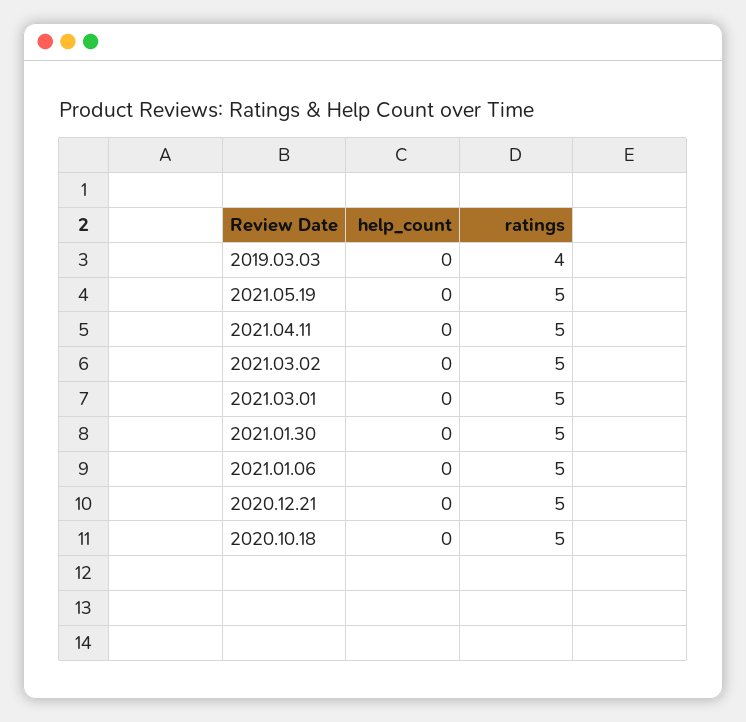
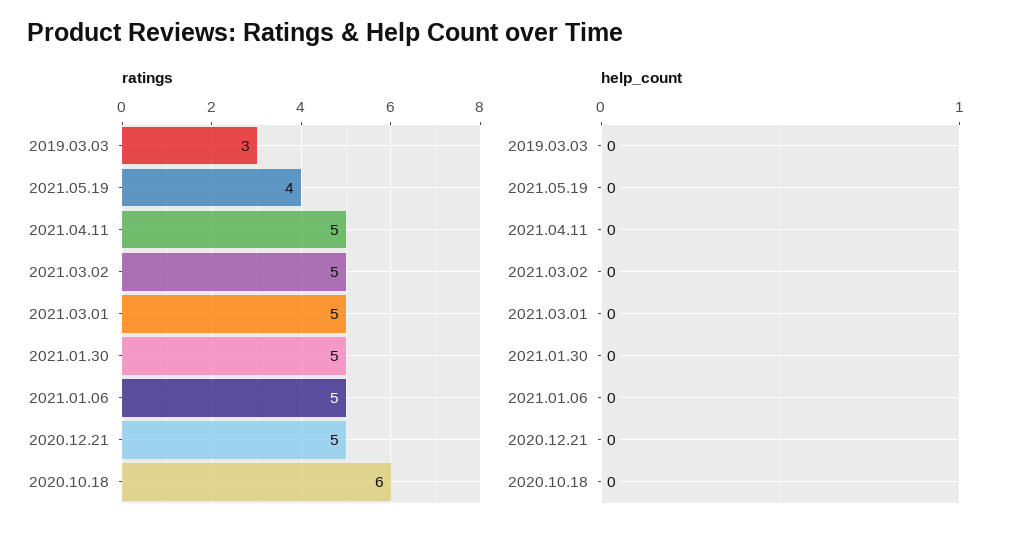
  {
    "help_count": {
      "2019.03.03": 0,
      "2021.05.19": 0,
      "2021.04.11": 0,
      "2021.03.02": 0,
      "2021.03.01": 0,
      "2021.01.30": 0,
      "2021.01.06": 0,
      "2020.12.21": 0,
      "2020.10.18": 0
    },
    "ratings": {
-     "2019.03.03": 4,
+     "2019.03.03": 3,
-     "2021.05.19": 5,
+     "2021.05.19": 4,
      "2021.04.11": 5,
      "2021.03.02": 5,
      "2021.03.01": 5,
      "2021.01.30": 5,
      "2021.01.06": 5,
      "2020.12.21": 5,
-     "2020.10.18": 5
+     "2020.10.18": 6
    }
  }

